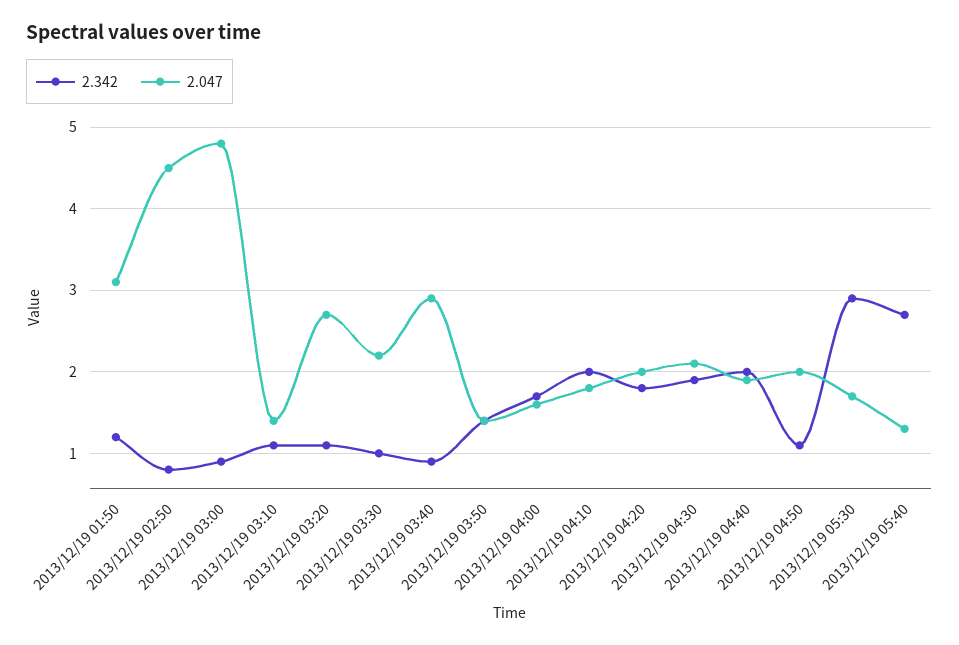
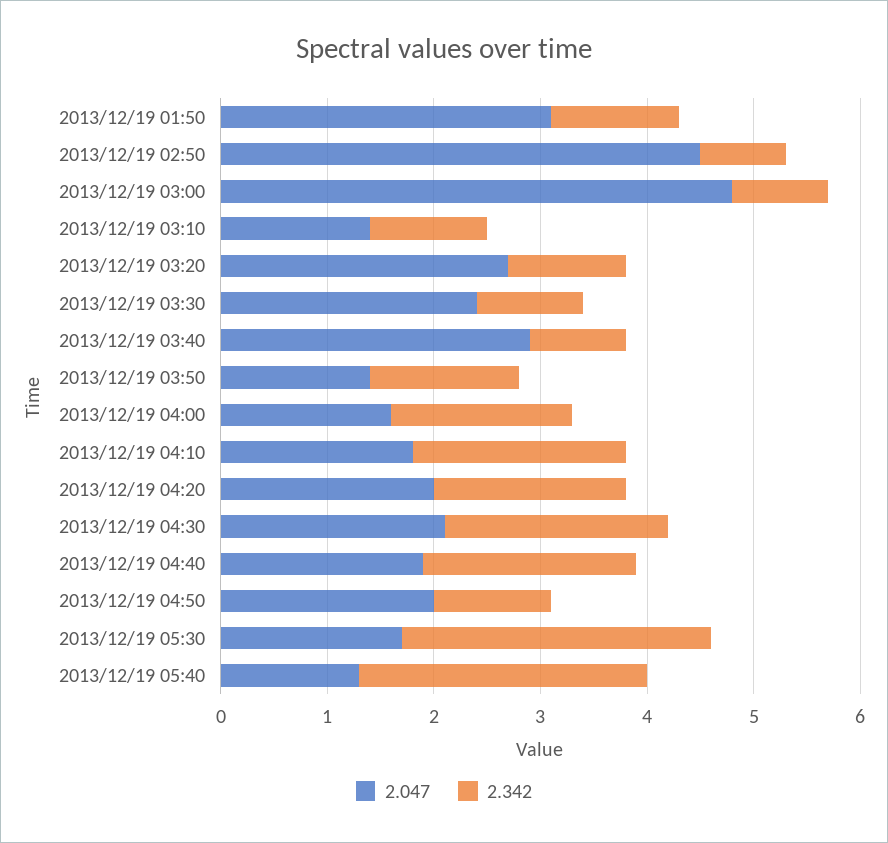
  {
    "2.342": {
      "2013/12/19 01:50": 1.2,
      "2013/12/19 02:50": 0.8,
      "2013/12/19 03:00": 0.9,
      "2013/12/19 03:10": 1.1,
      "2013/12/19 03:20": 1.1,
      "2013/12/19 03:30": 1,
      "2013/12/19 03:40": 0.9,
      "2013/12/19 03:50": 1.4,
      "2013/12/19 04:00": 1.7,
      "2013/12/19 04:10": 2,
      "2013/12/19 04:20": 1.8,
-     "2013/12/19 04:30": 1.9,
+     "2013/12/19 04:30": 2.1,
      "2013/12/19 04:40": 2,
      "2013/12/19 04:50": 1.1,
      "2013/12/19 05:30": 2.9,
      "2013/12/19 05:40": 2.7
    },
    "2.047": {
      "2013/12/19 01:50": 3.1,
      "2013/12/19 02:50": 4.5,
      "2013/12/19 03:00": 4.8,
      "2013/12/19 03:10": 1.4,
      "2013/12/19 03:20": 2.7,
-     "2013/12/19 03:30": 2.2,
+     "2013/12/19 03:30": 2.4,
      "2013/12/19 03:40": 2.9,
      "2013/12/19 03:50": 1.4,
      "2013/12/19 04:00": 1.6,
      "2013/12/19 04:10": 1.8,
      "2013/12/19 04:20": 2,
      "2013/12/19 04:30": 2.1,
      "2013/12/19 04:40": 1.9,
      "2013/12/19 04:50": 2,
      "2013/12/19 05:30": 1.7,
      "2013/12/19 05:40": 1.3
    }
  }

